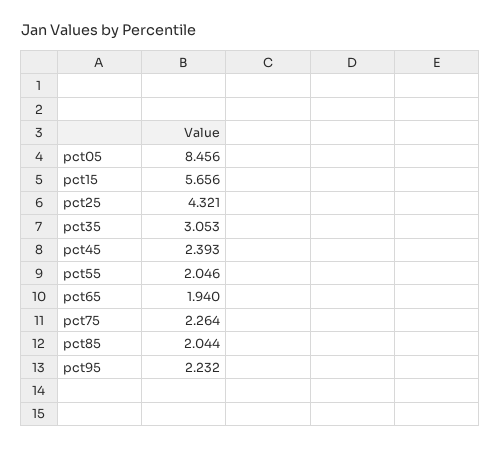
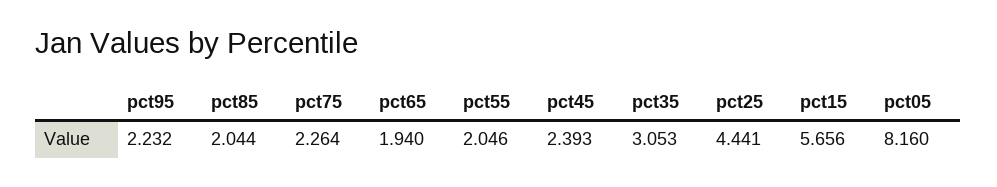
  {
-   "pct05": 8.456,
+   "pct05": 8.16,
    "pct15": 5.656,
-   "pct25": 4.321,
+   "pct25": 4.441,
    "pct35": 3.053,
    "pct45": 2.393,
    "pct55": 2.046,
    "pct65": 1.94,
    "pct75": 2.264,
    "pct85": 2.044,
    "pct95": 2.232
  }

